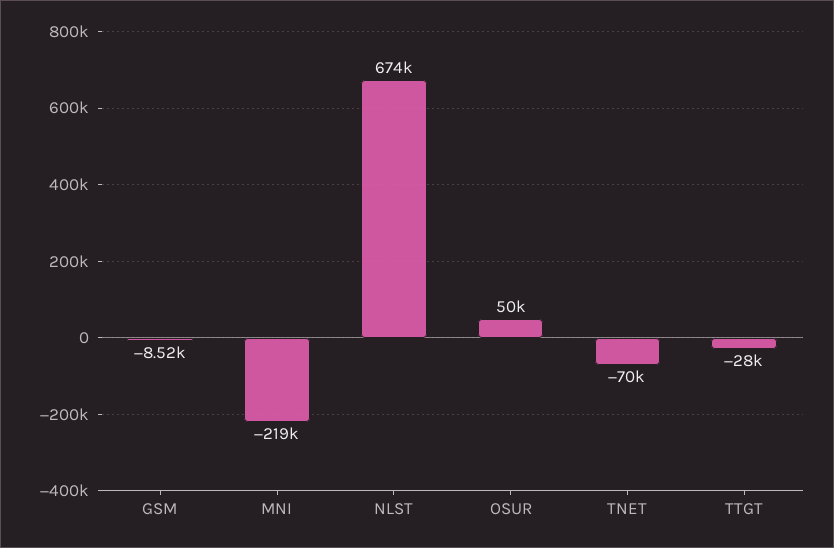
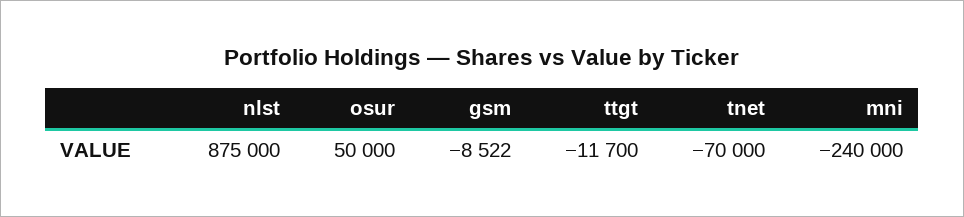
  {
    "GSM": -8522,
-   "MNI": -219000,
+   "MNI": -240000,
-   "NLST": 674000,
+   "NLST": 875000,
    "OSUR": 50000,
    "TNET": -70000,
-   "TTGT": -28000
+   "TTGT": -11700
  }

